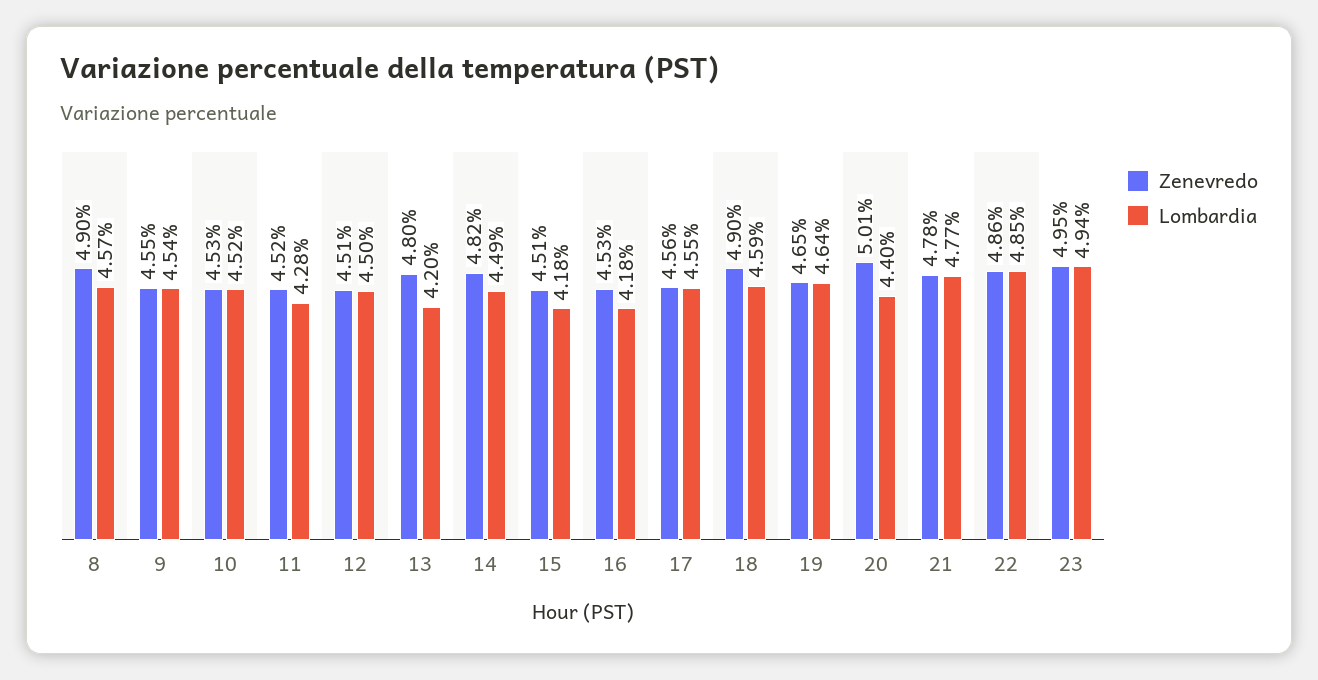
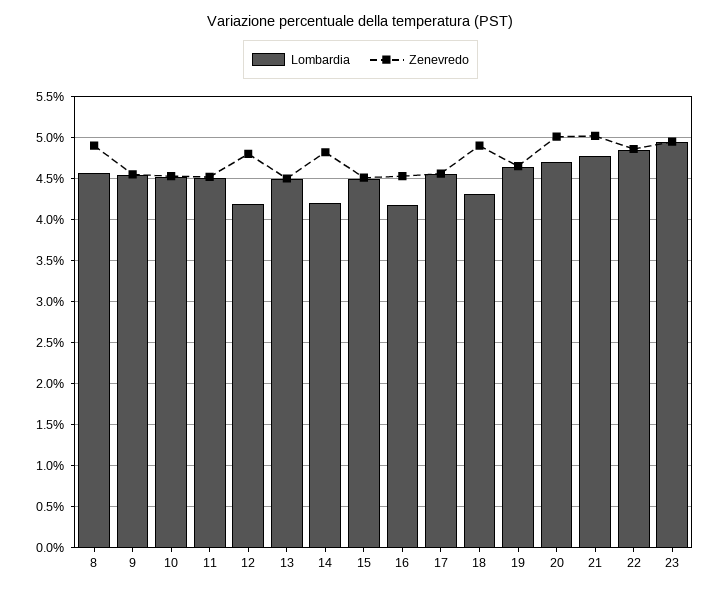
  {
    "Zenevredo": {
      "8": 4.9,
      "9": 4.55,
      "10": 4.53,
      "11": 4.52,
-     "12": 4.51,
+     "12": 4.8,
-     "13": 4.8,
+     "13": 4.5,
      "14": 4.82,
      "15": 4.51,
      "16": 4.53,
      "17": 4.56,
      "18": 4.9,
      "19": 4.65,
      "20": 5.01,
-     "21": 4.78,
+     "21": 5,
      "22": 4.86,
      "23": 4.95
    },
    "Lombardia": {
      "8": 4.57,
      "9": 4.54,
      "10": 4.52,
-     "11": 4.28,
+     "11": 4.5,
-     "12": 4.5,
+     "12": 4.2,
-     "13": 4.2,
+     "13": 4.5,
-     "14": 4.49,
+     "14": 4.2,
-     "15": 4.18,
+     "15": 4.5,
      "16": 4.18,
      "17": 4.55,
-     "18": 4.59,
+     "18": 4.3,
      "19": 4.64,
-     "20": 4.4,
+     "20": 4.7,
      "21": 4.77,
      "22": 4.85,
      "23": 4.94
    }
  }

